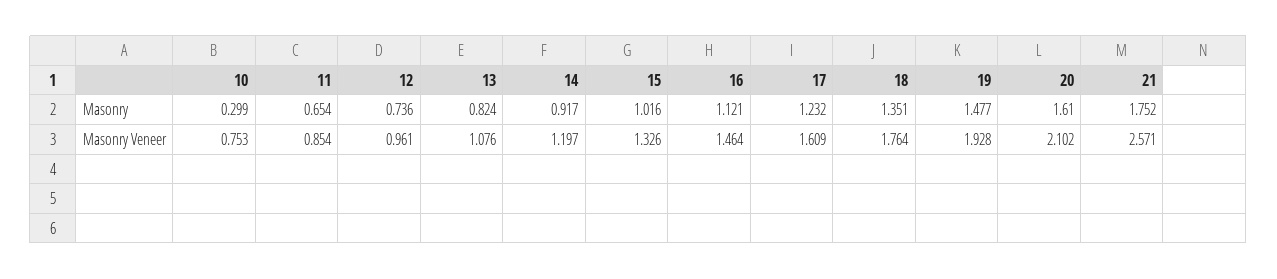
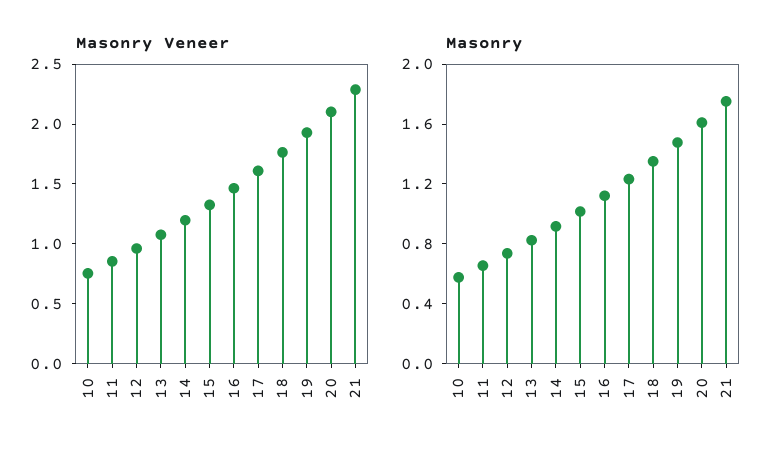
  {
    "Masonry": {
-     "10": 0.299,
+     "10": 0.6,
      "11": 0.654,
      "12": 0.736,
      "13": 0.824,
      "14": 0.917,
      "15": 1.016,
      "16": 1.121,
      "17": 1.232,
      "18": 1.351,
      "19": 1.477,
      "20": 1.61,
      "21": 1.752
    },
    "Masonry Veneer": {
      "10": 0.753,
      "11": 0.854,
      "12": 0.961,
      "13": 1.076,
      "14": 1.197,
      "15": 1.326,
      "16": 1.464,
      "17": 1.609,
      "18": 1.764,
      "19": 1.928,
      "20": 2.102,
-     "21": 2.571
+     "21": 2.3
    }
  }

